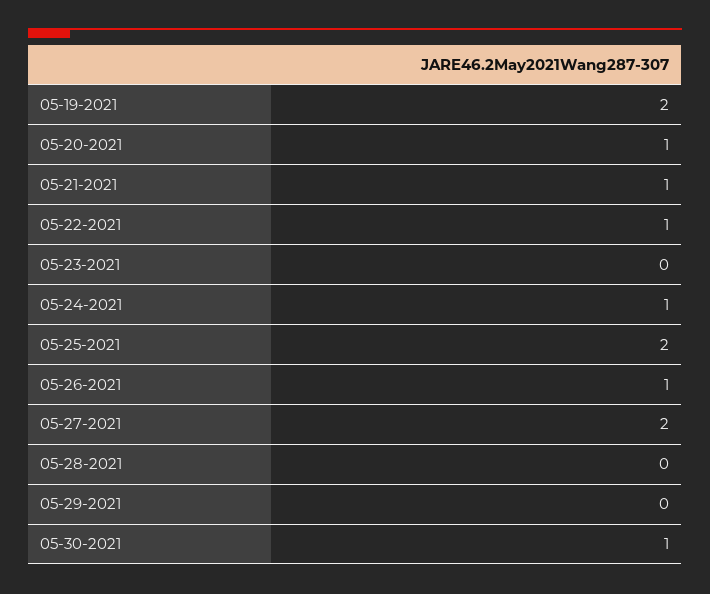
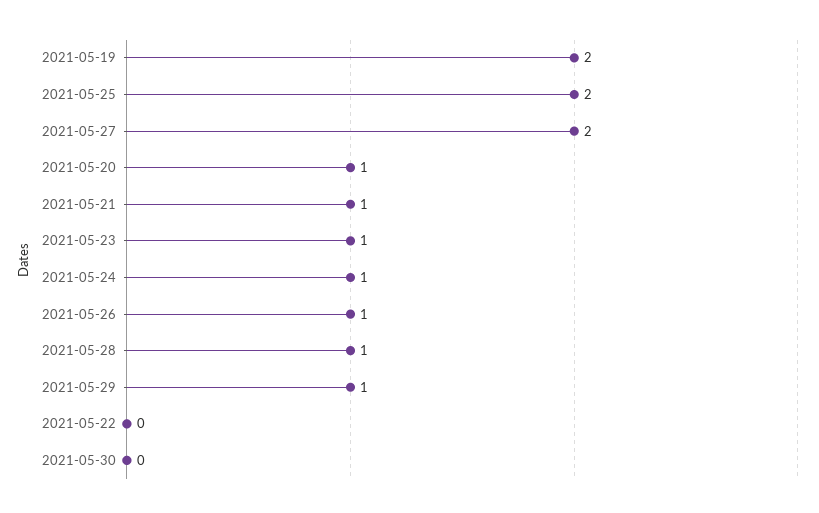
  {
    "05-19-2021": 2,
    "05-20-2021": 1,
    "05-21-2021": 1,
-   "05-22-2021": 1,
+   "05-22-2021": 0,
-   "05-23-2021": 0,
+   "05-23-2021": 1,
    "05-24-2021": 1,
    "05-25-2021": 2,
    "05-26-2021": 1,
    "05-27-2021": 2,
-   "05-28-2021": 0,
+   "05-28-2021": 1,
-   "05-29-2021": 0,
+   "05-29-2021": 1,
-   "05-30-2021": 1
+   "05-30-2021": 0
  }

